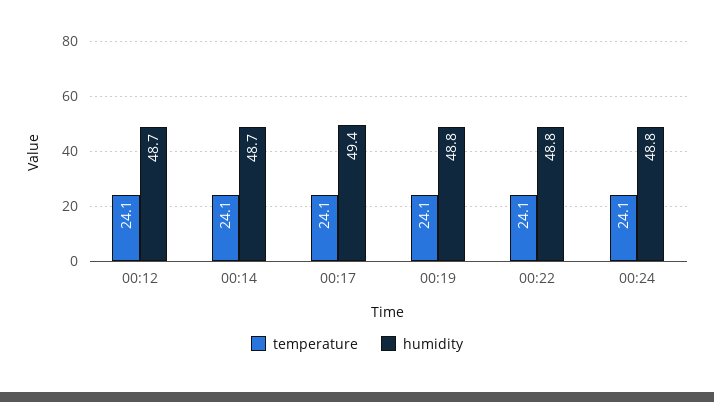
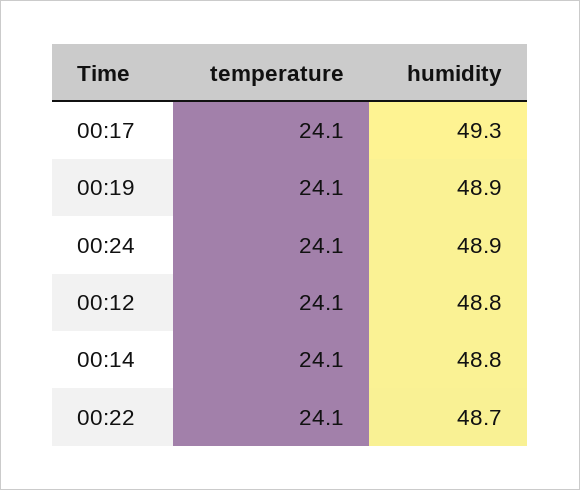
  {
    "temperature": {
      "00:12": 24.1,
      "00:14": 24.1,
      "00:17": 24.1,
      "00:19": 24.1,
      "00:22": 24.1,
      "00:24": 24.1
    },
    "humidity": {
-     "00:12": 48.7,
+     "00:12": 48.8,
-     "00:14": 48.7,
+     "00:14": 48.8,
-     "00:17": 49.4,
+     "00:17": 49.3,
-     "00:19": 48.8,
+     "00:19": 48.9,
-     "00:22": 48.8,
+     "00:22": 48.7,
-     "00:24": 48.8
+     "00:24": 48.9
    }
  }

